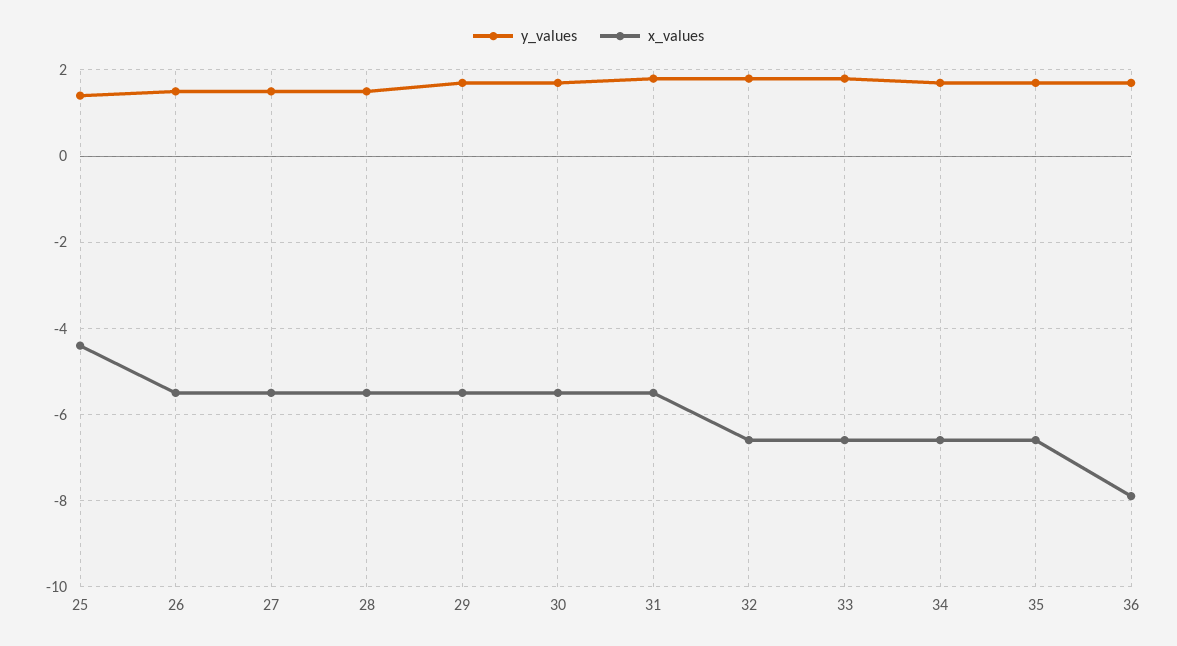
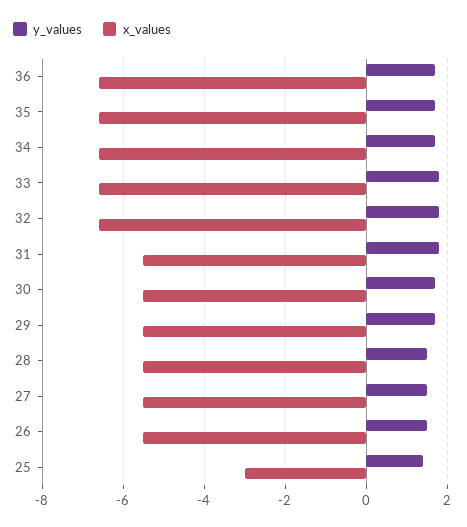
  {
    "y_values": {
      "25": 1.5,
      "26": 1.5,
      "27": 1.5,
      "28": 1.5,
      "29": 1.5,
      "30": 1.5,
      "31": 2,
      "32": 2,
      "33": 2,
      "34": 1.5,
      "35": 1.5,
      "36": 1.5
    },
    "x_values": {
-     "25": -4.5,
+     "25": -3,
      "26": -5.5,
      "27": -5.5,
      "28": -5.5,
      "29": -5.5,
      "30": -5.5,
      "31": -5.5,
      "32": -6.5,
      "33": -6.5,
      "34": -6.5,
      "35": -6.5,
-     "36": -8
+     "36": -6.5
    }
  }

